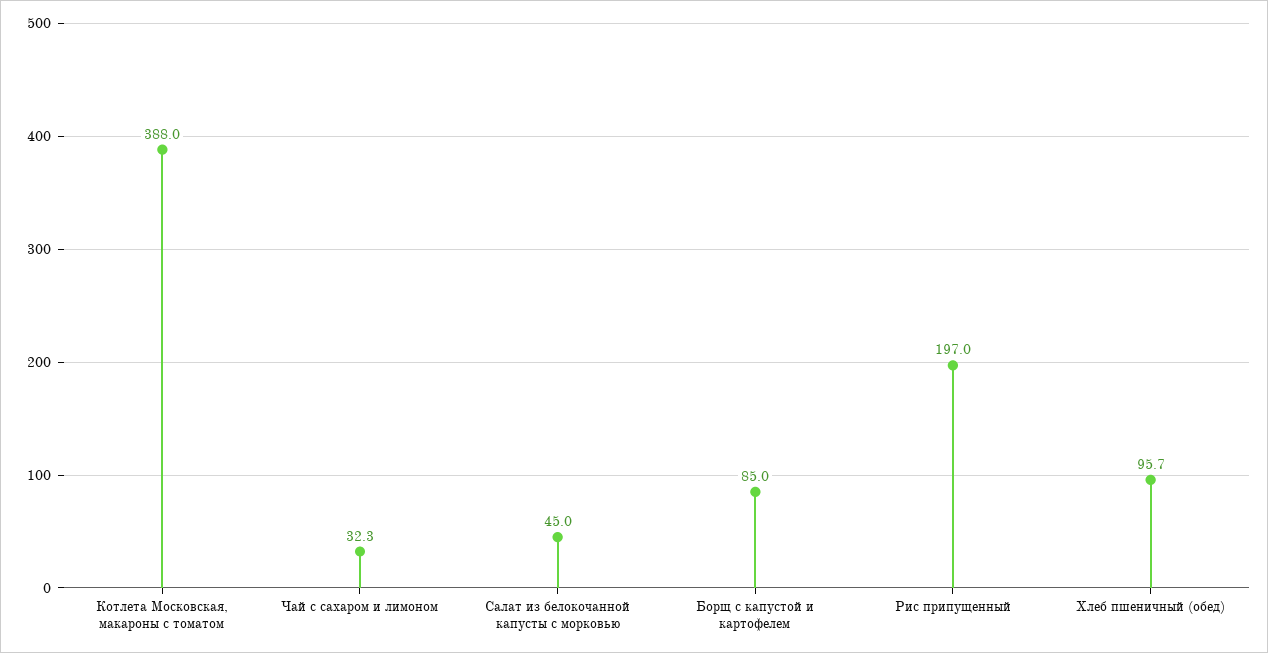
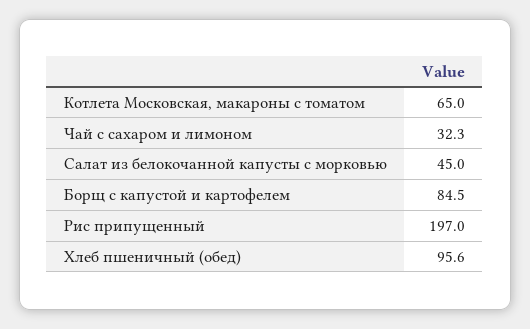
  {
-   "Котлета Московская, макароны с томатом": 388,
+   "Котлета Московская, макароны с томатом": 65,
    "Чай с сахаром и лимоном": 32.3,
    "Салат из белокочанной капусты с морковью": 45,
-   "Борщ с капустой и картофелем": 85,
+   "Борщ с капустой и картофелем": 84.5,
    "Рис припущенный": 197,
-   "Хлеб пшеничный (обед)": 95.7
+   "Хлеб пшеничный (обед)": 95.6
  }

